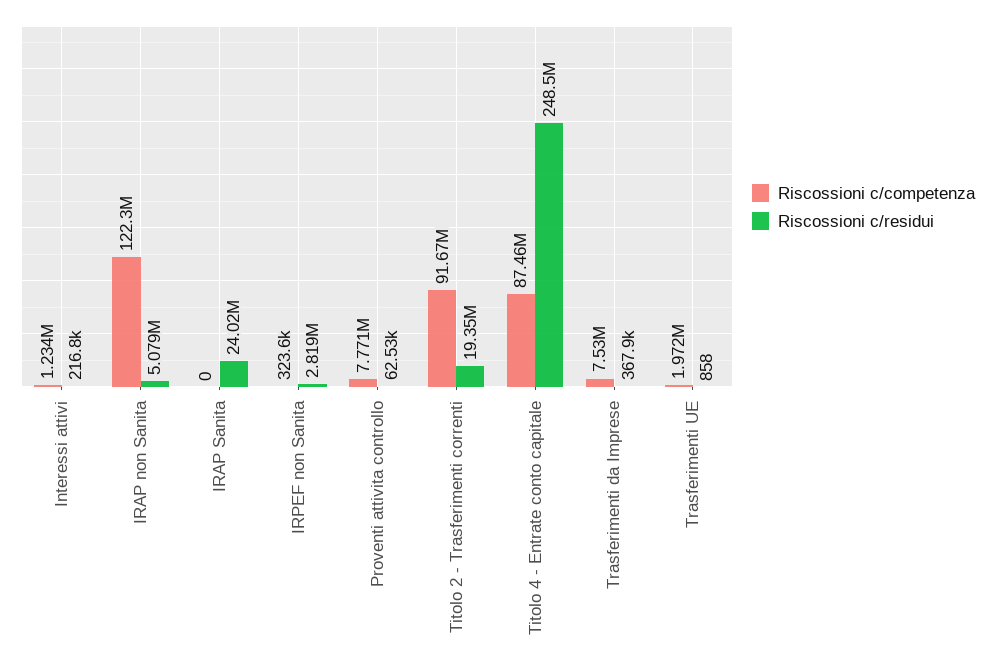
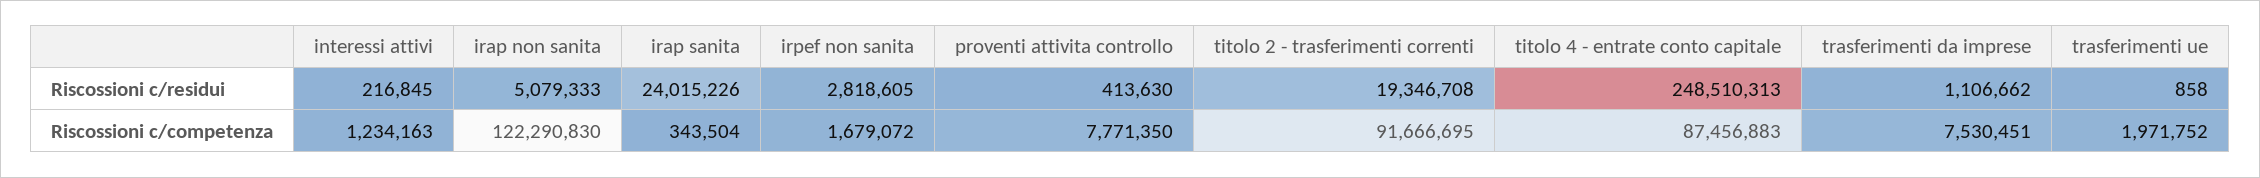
  {
    "Riscossioni c/competenza": {
      "Interessi attivi": 1234163,
      "IRAP non Sanita": 122290830,
-     "IRAP Sanita": 0,
+     "IRAP Sanita": 343504,
-     "IRPEF non Sanita": 323600,
+     "IRPEF non Sanita": 1679072,
      "Proventi attivita controllo": 7771350,
      "Titolo 2 - Trasferimenti correnti": 91666695,
      "Titolo 4 - Entrate conto capitale": 87456883,
      "Trasferimenti da Imprese": 7530451,
      "Trasferimenti UE": 1971752
    },
    "Riscossioni c/residui": {
      "Interessi attivi": 216845,
      "IRAP non Sanita": 5079333,
      "IRAP Sanita": 24015226,
      "IRPEF non Sanita": 2818605,
-     "Proventi attivita controllo": 62530,
+     "Proventi attivita controllo": 413630,
      "Titolo 2 - Trasferimenti correnti": 19346708,
      "Titolo 4 - Entrate conto capitale": 248510313,
-     "Trasferimenti da Imprese": 367900,
+     "Trasferimenti da Imprese": 1106662,
      "Trasferimenti UE": 858
    }
  }

